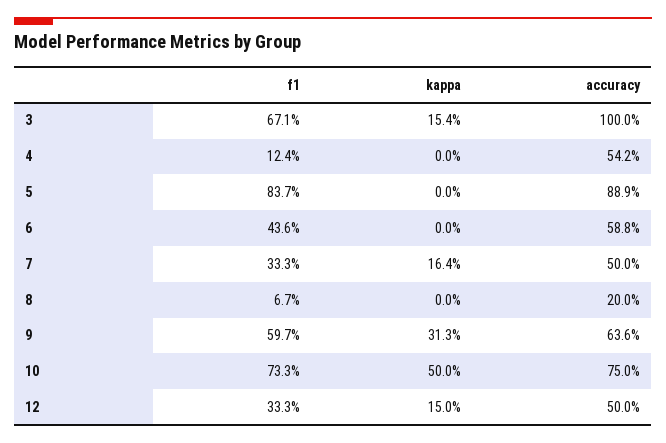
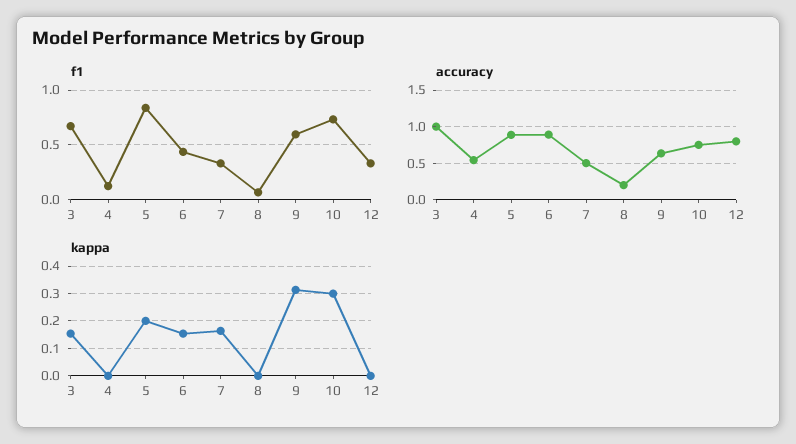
  {
    "f1": {
      "3": 0.671,
      "4": 0.124,
      "5": 0.837,
      "6": 0.436,
      "7": 0.333,
      "8": 0.067,
      "9": 0.597,
      "10": 0.733,
      "12": 0.333
    },
    "kappa": {
      "3": 0.154,
      "4": 0,
-     "5": 0,
+     "5": 0.2,
-     "6": 0,
+     "6": 0.15,
      "7": 0.164,
      "8": 0,
      "9": 0.313,
-     "10": 0.5,
+     "10": 0.3,
-     "12": 0.15
+     "12": 0
    },
    "accuracy": {
      "3": 1,
      "4": 0.542,
      "5": 0.889,
-     "6": 0.588,
+     "6": 0.9,
      "7": 0.5,
      "8": 0.2,
      "9": 0.636,
      "10": 0.75,
-     "12": 0.5
+     "12": 0.8
    }
  }

